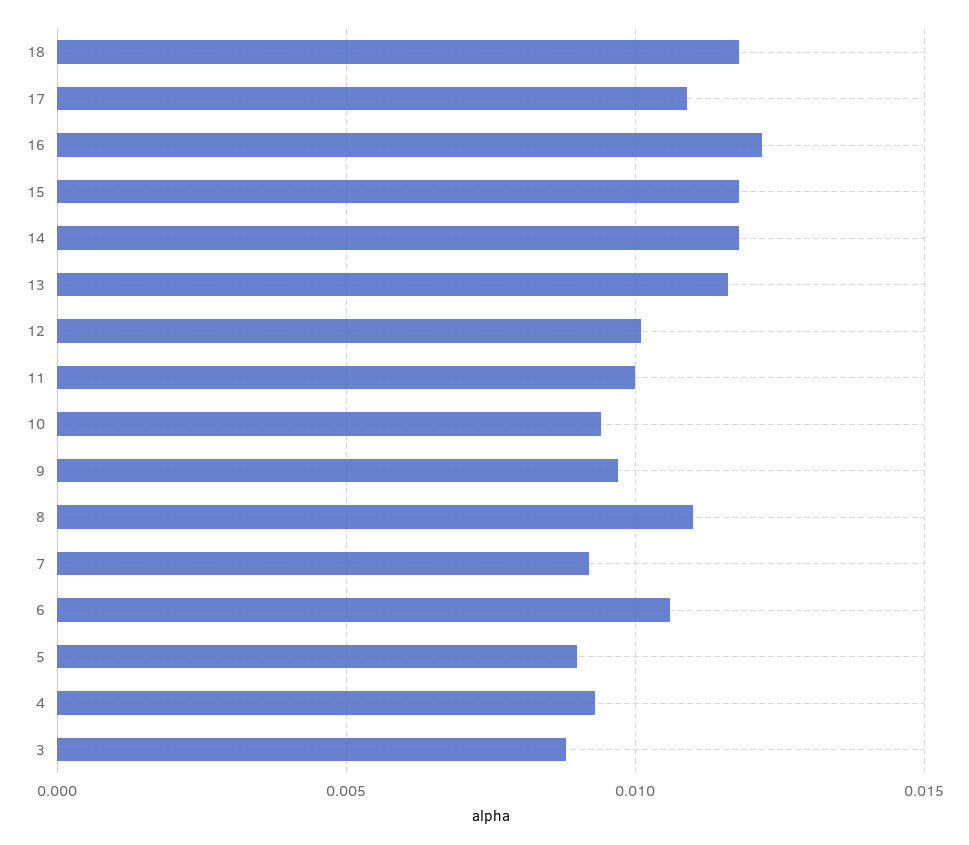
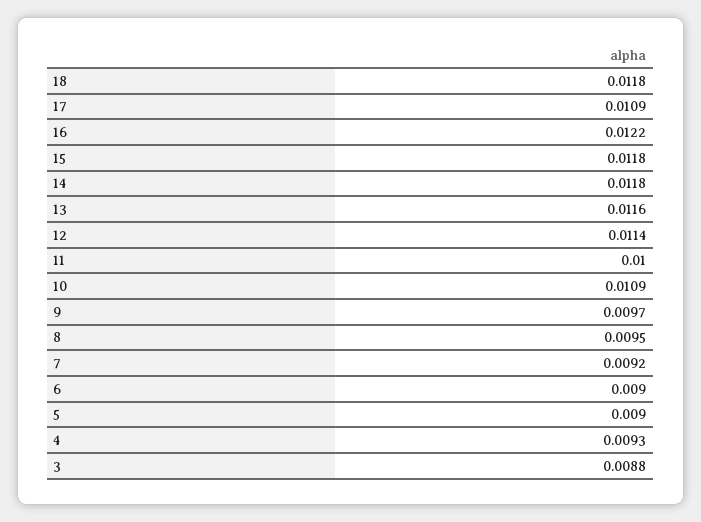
  {
    "18": 0.0118,
    "17": 0.0109,
    "16": 0.0122,
    "15": 0.0118,
    "14": 0.0118,
    "13": 0.0116,
-   "12": 0.01,
+   "12": 0.0114,
    "11": 0.01,
-   "10": 0.0095,
+   "10": 0.0109,
    "9": 0.0097,
-   "8": 0.011,
+   "8": 0.0095,
    "7": 0.0092,
-   "6": 0.0105,
+   "6": 0.009,
    "5": 0.009,
    "4": 0.0093,
    "3": 0.0088
  }

